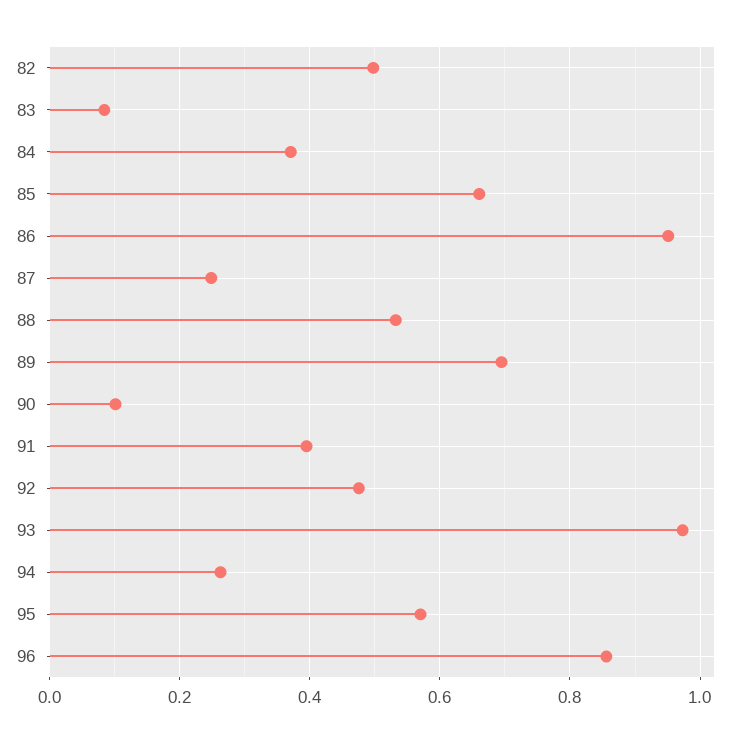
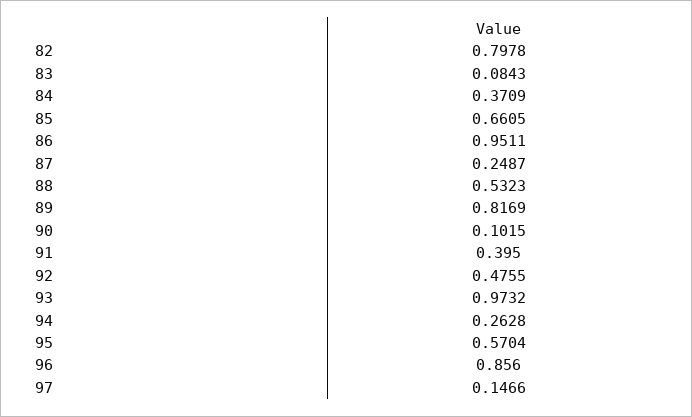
  {
-   "82": 0.5,
+   "82": 0.7978,
    "83": 0.0843,
    "84": 0.3709,
    "85": 0.6605,
    "86": 0.9511,
    "87": 0.2487,
    "88": 0.5323,
-   "89": 0.7,
+   "89": 0.8169,
    "90": 0.1015,
    "91": 0.395,
    "92": 0.4755,
    "93": 0.9732,
    "94": 0.2628,
    "95": 0.5704,
-   "96": 0.856
+   "96": 0.856,
+   "97": 0.1466
  }

